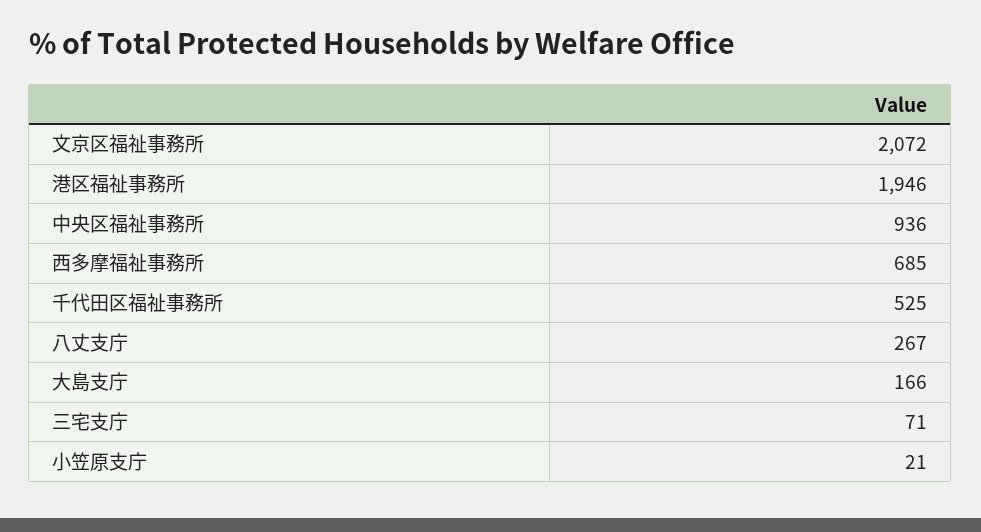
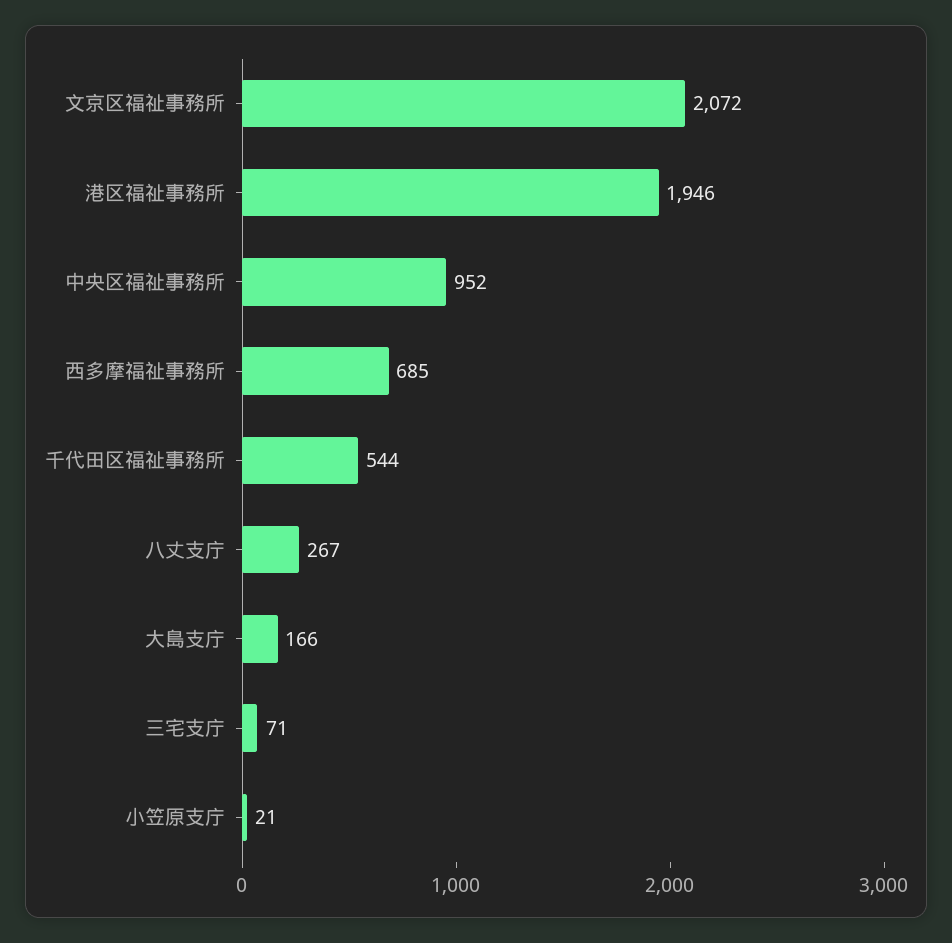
  {
    "文京区福祉事務所": 2072,
    "港区福祉事務所": 1946,
-   "中央区福祉事務所": 936,
+   "中央区福祉事務所": 952,
    "西多摩福祉事務所": 685,
-   "千代田区福祉事務所": 525,
+   "千代田区福祉事務所": 544,
    "八丈支庁": 267,
    "大島支庁": 166,
    "三宅支庁": 71,
    "小笠原支庁": 21
  }

